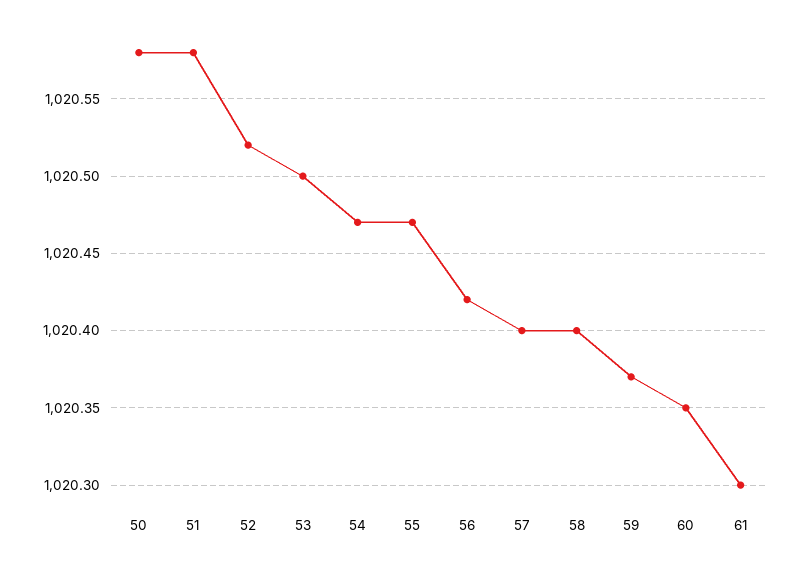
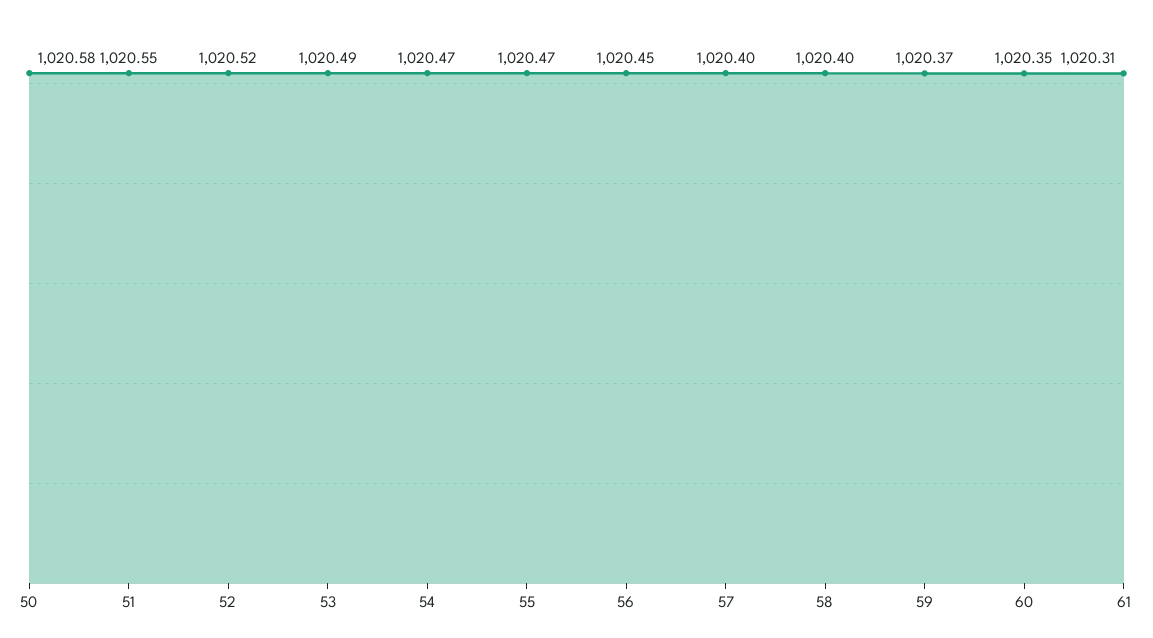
  {
    "50": 1020.58,
-   "51": 1020.58,
+   "51": 1020.55,
    "52": 1020.52,
-   "53": 1020.5,
+   "53": 1020.49,
    "54": 1020.47,
    "55": 1020.47,
-   "56": 1020.42,
+   "56": 1020.45,
    "57": 1020.4,
    "58": 1020.4,
    "59": 1020.37,
    "60": 1020.35,
-   "61": 1020.3
+   "61": 1020.31
  }

